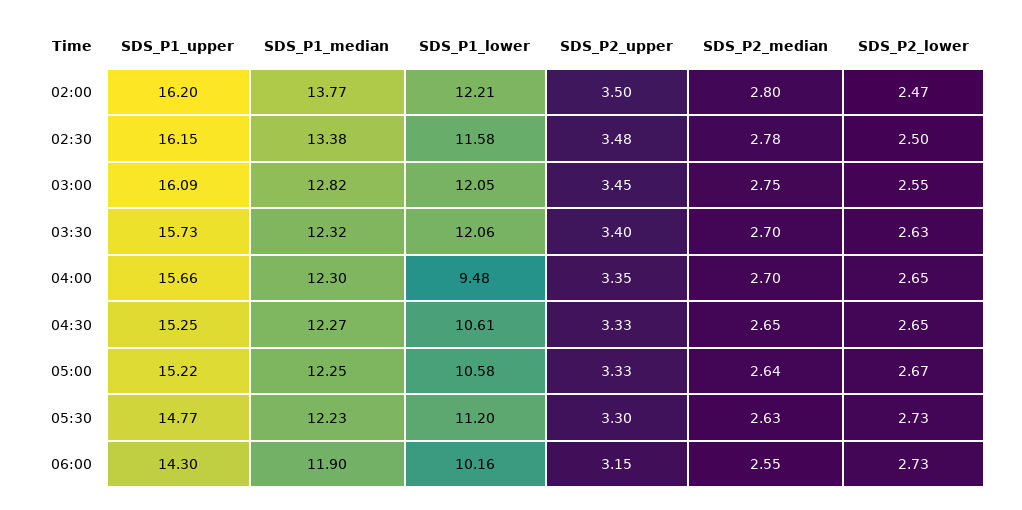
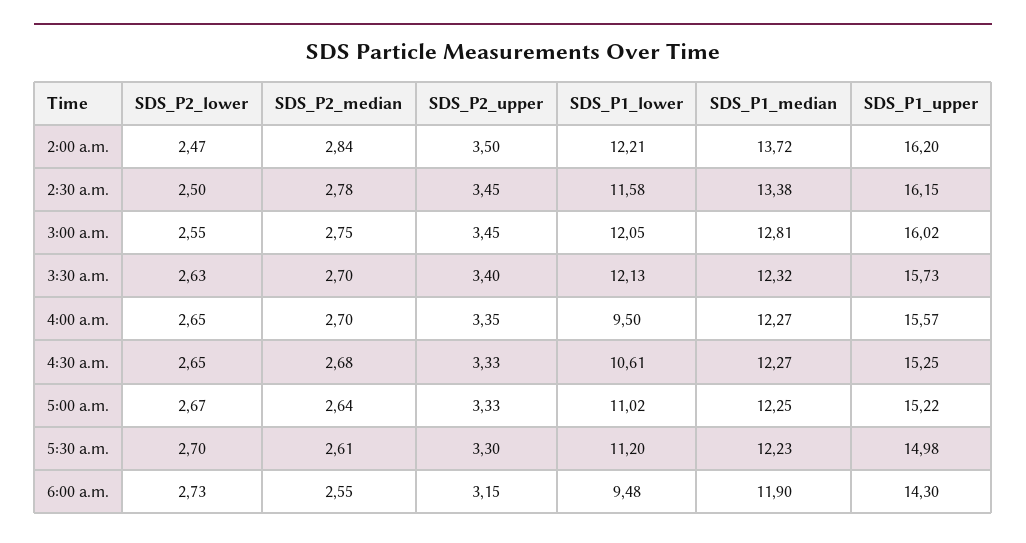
  {
    "SDS_P1_upper": {
      "02:00": 16.2,
      "02:30": 16.15,
-     "03:00": 16.09,
+     "03:00": 16.02,
      "03:30": 15.73,
-     "04:00": 15.66,
+     "04:00": 15.57,
      "04:30": 15.25,
      "05:00": 15.22,
-     "05:30": 14.77,
+     "05:30": 14.98,
      "06:00": 14.3
    },
    "SDS_P1_median": {
-     "02:00": 13.77,
+     "02:00": 13.72,
      "02:30": 13.38,
-     "03:00": 12.82,
+     "03:00": 12.81,
      "03:30": 12.32,
-     "04:00": 12.3,
+     "04:00": 12.27,
      "04:30": 12.27,
      "05:00": 12.25,
      "05:30": 12.23,
      "06:00": 11.9
    },
    "SDS_P1_lower": {
      "02:00": 12.21,
      "02:30": 11.58,
      "03:00": 12.05,
-     "03:30": 12.06,
+     "03:30": 12.13,
-     "04:00": 9.48,
+     "04:00": 9.5,
      "04:30": 10.61,
-     "05:00": 10.58,
+     "05:00": 11.02,
      "05:30": 11.2,
-     "06:00": 10.16
+     "06:00": 9.48
    },
    "SDS_P2_upper": {
      "02:00": 3.5,
-     "02:30": 3.48,
+     "02:30": 3.45,
      "03:00": 3.45,
      "03:30": 3.4,
      "04:00": 3.35,
      "04:30": 3.33,
      "05:00": 3.33,
      "05:30": 3.3,
      "06:00": 3.15
    },
    "SDS_P2_median": {
-     "02:00": 2.8,
+     "02:00": 2.84,
      "02:30": 2.78,
      "03:00": 2.75,
      "03:30": 2.7,
      "04:00": 2.7,
-     "04:30": 2.65,
+     "04:30": 2.68,
      "05:00": 2.64,
-     "05:30": 2.63,
+     "05:30": 2.61,
      "06:00": 2.55
    },
    "SDS_P2_lower": {
      "02:00": 2.47,
      "02:30": 2.5,
      "03:00": 2.55,
      "03:30": 2.63,
      "04:00": 2.65,
      "04:30": 2.65,
      "05:00": 2.67,
-     "05:30": 2.73,
+     "05:30": 2.7,
      "06:00": 2.73
    }
  }

